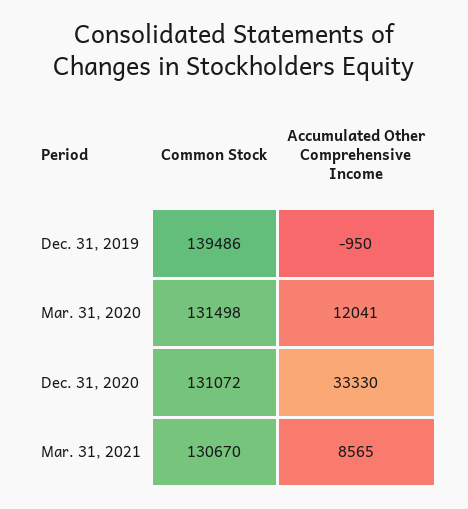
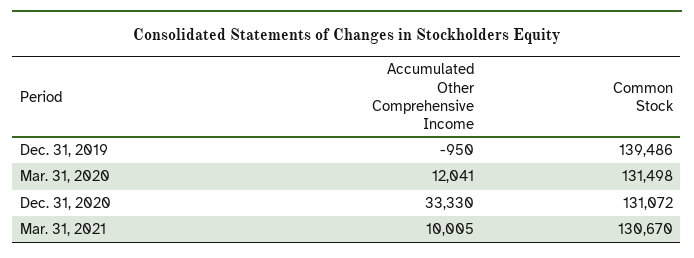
  {
    "Common Stock": {
      "Dec. 31, 2019": 139486,
      "Mar. 31, 2020": 131498,
      "Dec. 31, 2020": 131072,
      "Mar. 31, 2021": 130670
    },
    "Accumulated Other Comprehensive Income": {
      "Dec. 31, 2019": -950,
      "Mar. 31, 2020": 12041,
      "Dec. 31, 2020": 33330,
-     "Mar. 31, 2021": 8565
+     "Mar. 31, 2021": 10005
    }
  }

